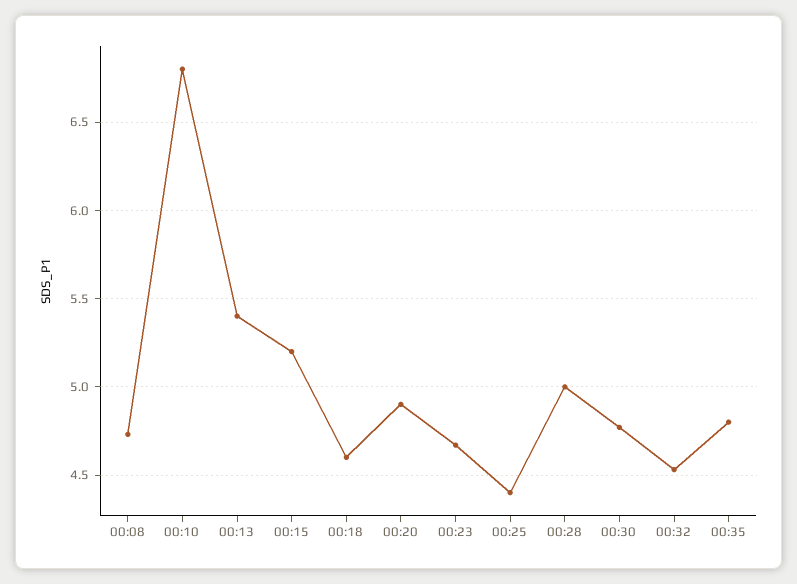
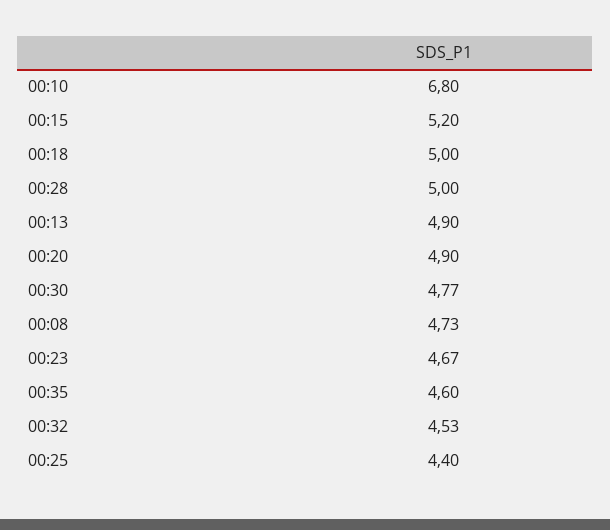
  {
    "00:08": 4.73,
    "00:10": 6.8,
-   "00:13": 5.4,
+   "00:13": 4.9,
    "00:15": 5.2,
-   "00:18": 4.6,
+   "00:18": 5,
    "00:20": 4.9,
    "00:23": 4.67,
    "00:25": 4.4,
    "00:28": 5,
    "00:30": 4.77,
    "00:32": 4.53,
-   "00:35": 4.8
+   "00:35": 4.6
  }

